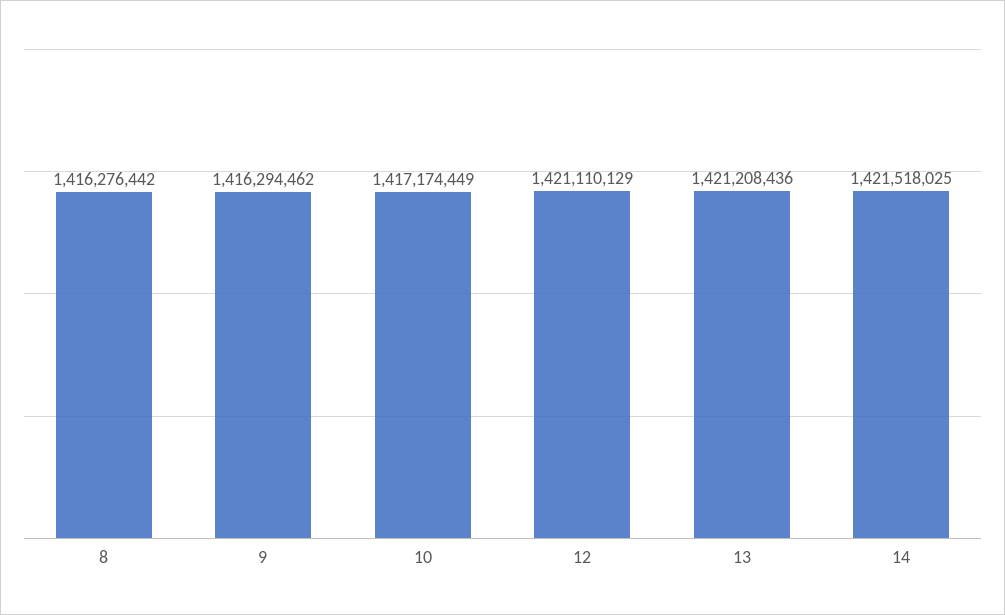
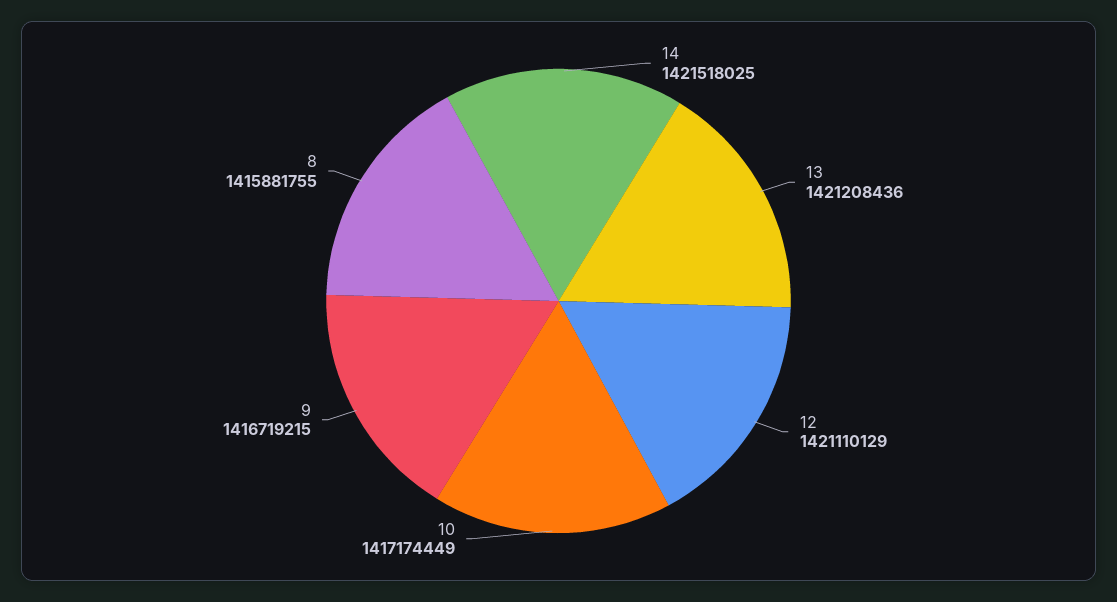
  {
-   "8": 1416276442,
+   "8": 1415881755,
-   "9": 1416294462,
+   "9": 1416719215,
    "10": 1417174449,
    "12": 1421110129,
    "13": 1421208436,
    "14": 1421518025
  }

